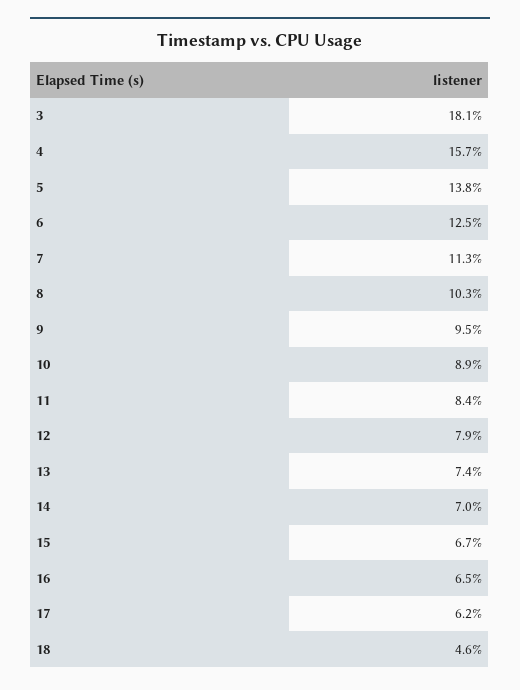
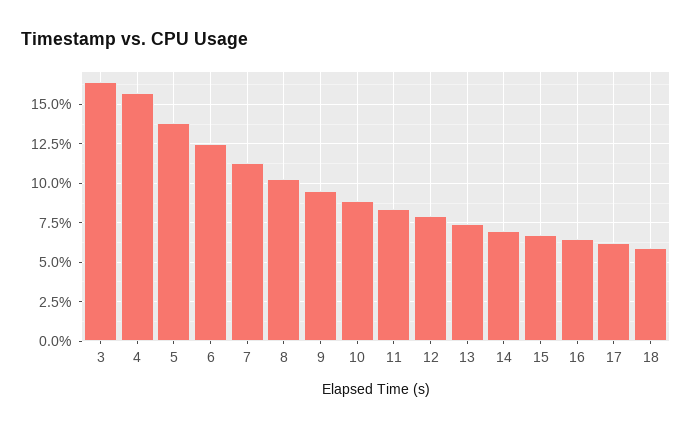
  {
-   "3": 18.1,
+   "3": 16.5,
    "4": 15.7,
    "5": 13.8,
    "6": 12.5,
    "7": 11.3,
    "8": 10.3,
    "9": 9.5,
    "10": 8.9,
    "11": 8.4,
    "12": 7.9,
    "13": 7.4,
    "14": 7,
    "15": 6.7,
    "16": 6.5,
    "17": 6.2,
-   "18": 4.6
+   "18": 6
  }

